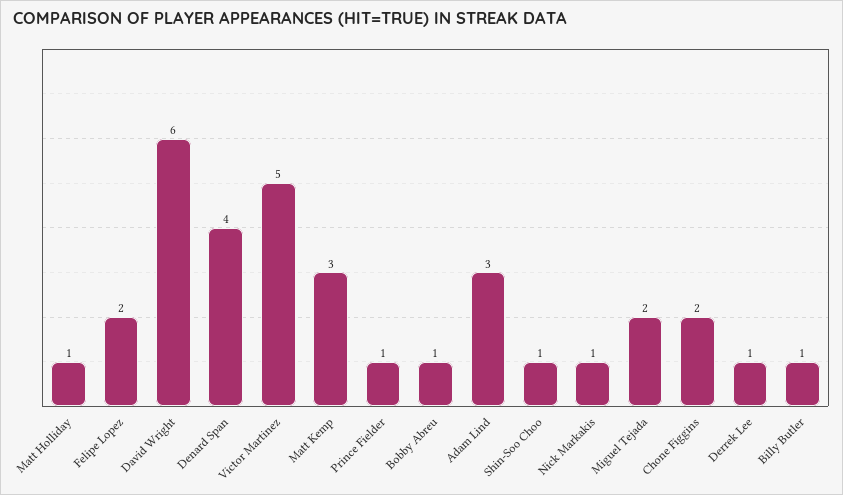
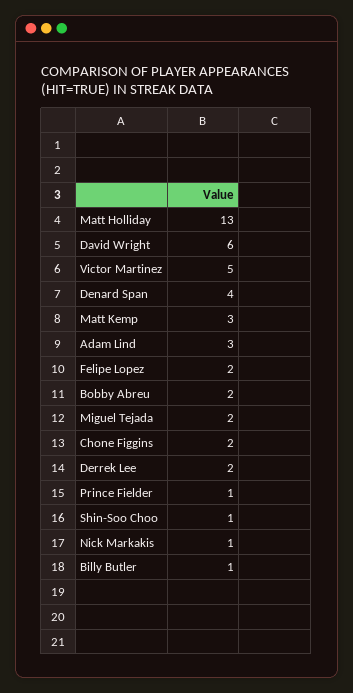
  {
-   "Matt Holliday": 1,
+   "Matt Holliday": 13,
    "Felipe Lopez": 2,
    "David Wright": 6,
    "Denard Span": 4,
    "Victor Martinez": 5,
    "Matt Kemp": 3,
    "Prince Fielder": 1,
-   "Bobby Abreu": 1,
+   "Bobby Abreu": 2,
    "Adam Lind": 3,
    "Shin-Soo Choo": 1,
    "Nick Markakis": 1,
    "Miguel Tejada": 2,
    "Chone Figgins": 2,
-   "Derrek Lee": 1,
+   "Derrek Lee": 2,
    "Billy Butler": 1
  }

